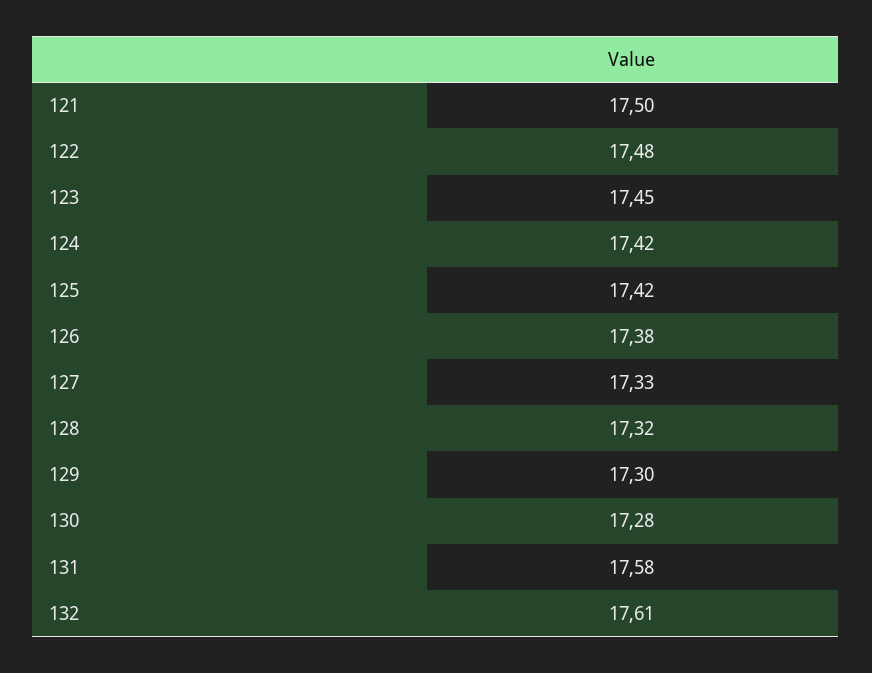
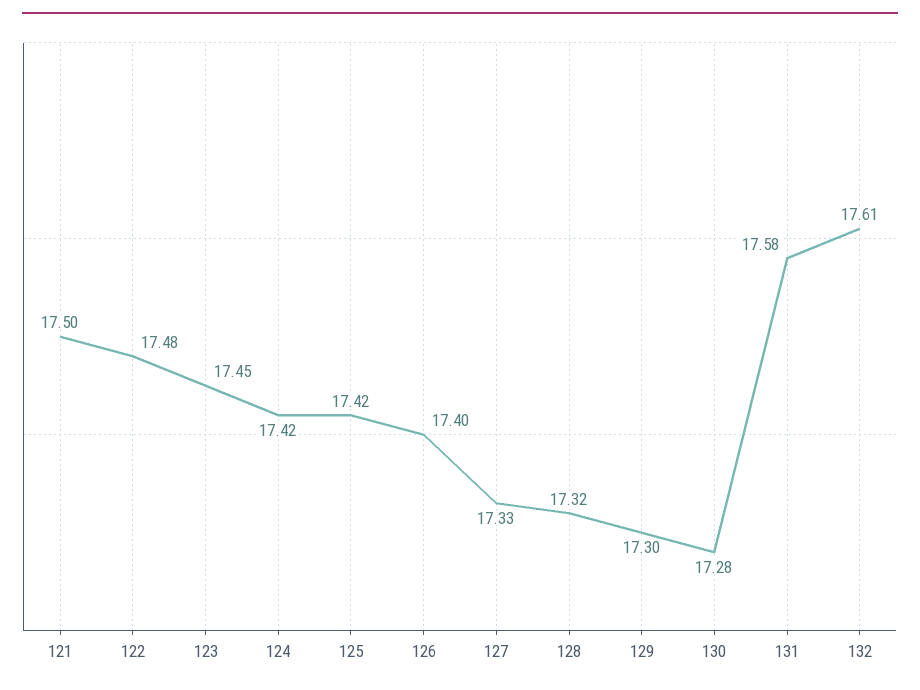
  {
    "121": 17.5,
    "122": 17.48,
    "123": 17.45,
    "124": 17.42,
    "125": 17.42,
-   "126": 17.38,
+   "126": 17.4,
    "127": 17.33,
    "128": 17.32,
    "129": 17.3,
    "130": 17.28,
    "131": 17.58,
    "132": 17.61
  }

